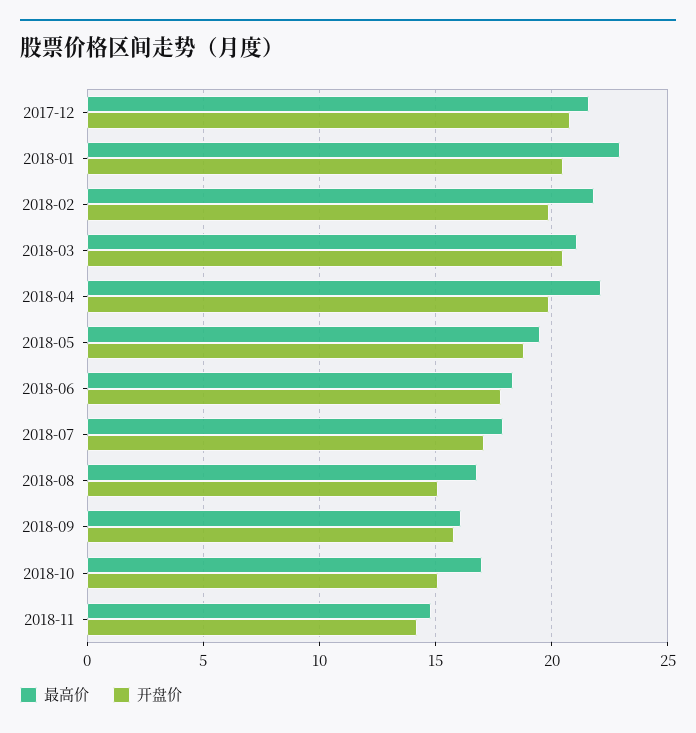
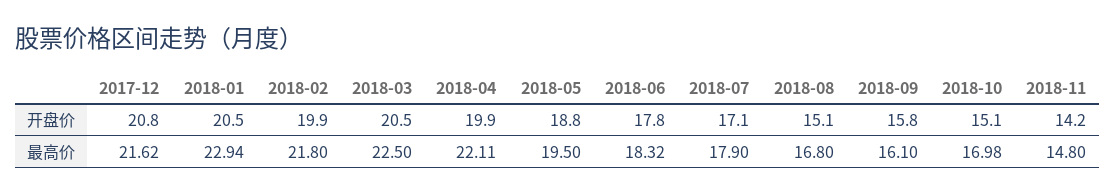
  {
    "最高价": {
      "2017-12": 21.62,
      "2018-01": 22.94,
      "2018-02": 21.8,
-     "2018-03": 21,
+     "2018-03": 22.5,
      "2018-04": 22.11,
      "2018-05": 19.5,
      "2018-06": 18.32,
      "2018-07": 17.9,
      "2018-08": 16.8,
      "2018-09": 16.1,
      "2018-10": 16.98,
      "2018-11": 14.8
    },
    "开盘价": {
      "2017-12": 20.8,
      "2018-01": 20.5,
      "2018-02": 19.9,
      "2018-03": 20.5,
      "2018-04": 19.9,
      "2018-05": 18.8,
      "2018-06": 17.8,
      "2018-07": 17.1,
      "2018-08": 15.1,
      "2018-09": 15.8,
      "2018-10": 15.1,
      "2018-11": 14.2
    }
  }

